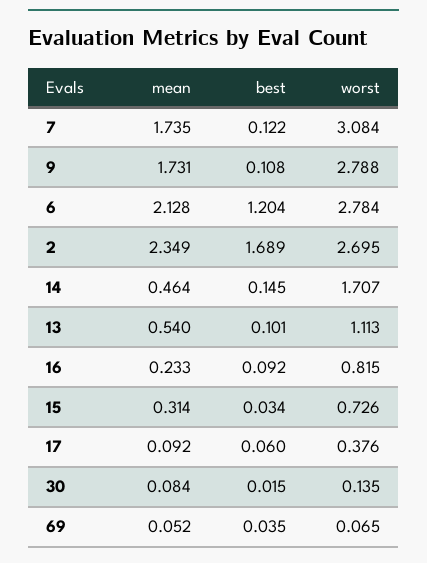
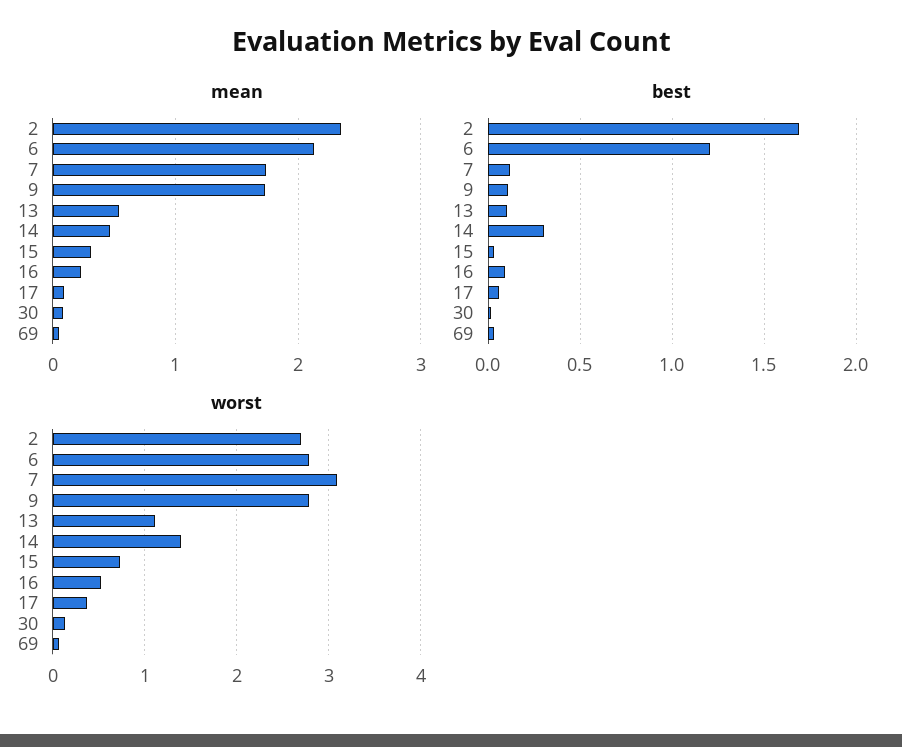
  {
    "mean": {
      "7": 1.735,
      "9": 1.731,
      "6": 2.128,
      "2": 2.349,
      "14": 0.464,
      "13": 0.54,
      "16": 0.233,
      "15": 0.314,
      "17": 0.092,
      "30": 0.084,
      "69": 0.052
    },
    "best": {
      "7": 0.122,
      "9": 0.108,
      "6": 1.204,
      "2": 1.689,
-     "14": 0.145,
+     "14": 0.3,
      "13": 0.101,
      "16": 0.092,
      "15": 0.034,
      "17": 0.06,
      "30": 0.015,
      "69": 0.035
    },
    "worst": {
      "7": 3.084,
      "9": 2.788,
      "6": 2.784,
      "2": 2.695,
-     "14": 1.707,
+     "14": 1.4,
      "13": 1.113,
-     "16": 0.815,
+     "16": 0.5,
      "15": 0.726,
      "17": 0.376,
      "30": 0.135,
      "69": 0.065
    }
  }

